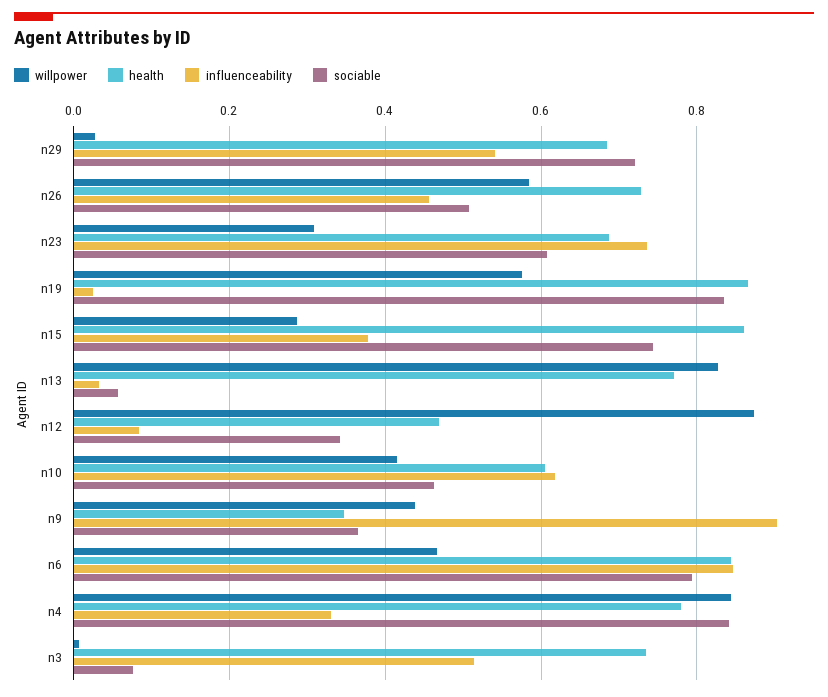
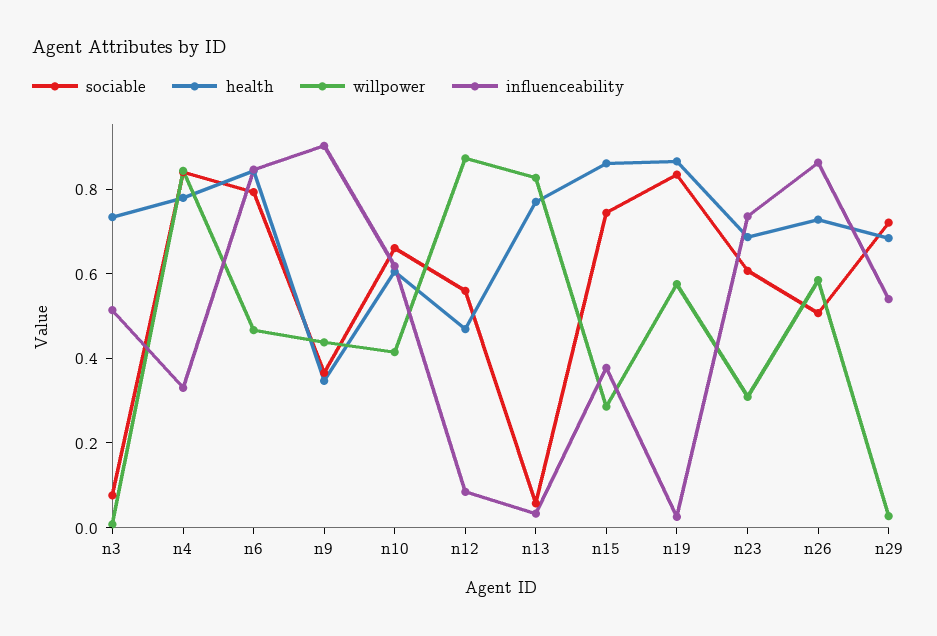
  {
    "willpower": {
      "n29": 0.02,
      "n26": 0.58,
      "n23": 0.3,
      "n19": 0.58,
      "n15": 0.28,
      "n13": 0.82,
      "n12": 0.88,
      "n10": 0.42,
      "n9": 0.44,
      "n6": 0.46,
      "n4": 0.84,
      "n3": 0
    },
    "health": {
      "n29": 0.68,
      "n26": 0.72,
      "n23": 0.68,
      "n19": 0.86,
      "n15": 0.86,
      "n13": 0.78,
      "n12": 0.46,
      "n10": 0.6,
      "n9": 0.34,
      "n6": 0.84,
      "n4": 0.78,
      "n3": 0.74
    },
    "influenceability": {
      "n29": 0.54,
-     "n26": 0.46,
+     "n26": 0.85,
      "n23": 0.74,
      "n19": 0.02,
      "n15": 0.38,
      "n13": 0.04,
      "n12": 0.08,
      "n10": 0.62,
      "n9": 0.9,
      "n6": 0.84,
      "n4": 0.34,
      "n3": 0.52
    },
    "sociable": {
      "n29": 0.72,
      "n26": 0.5,
      "n23": 0.6,
      "n19": 0.84,
      "n15": 0.74,
      "n13": 0.06,
-     "n12": 0.34,
+     "n12": 0.55,
-     "n10": 0.46,
+     "n10": 0.65,
      "n9": 0.36,
      "n6": 0.8,
      "n4": 0.84,
      "n3": 0.08
    }
  }

